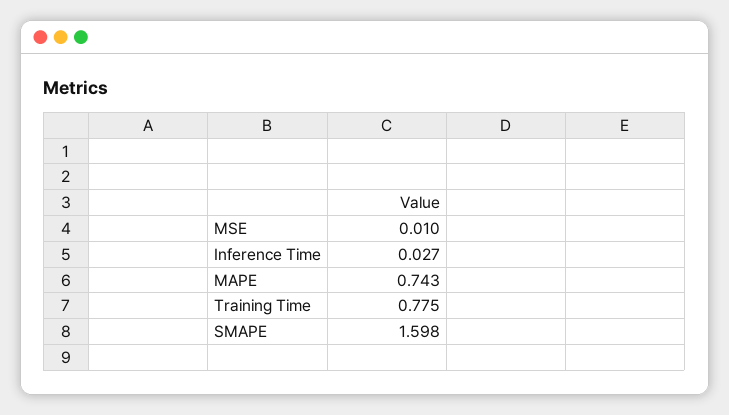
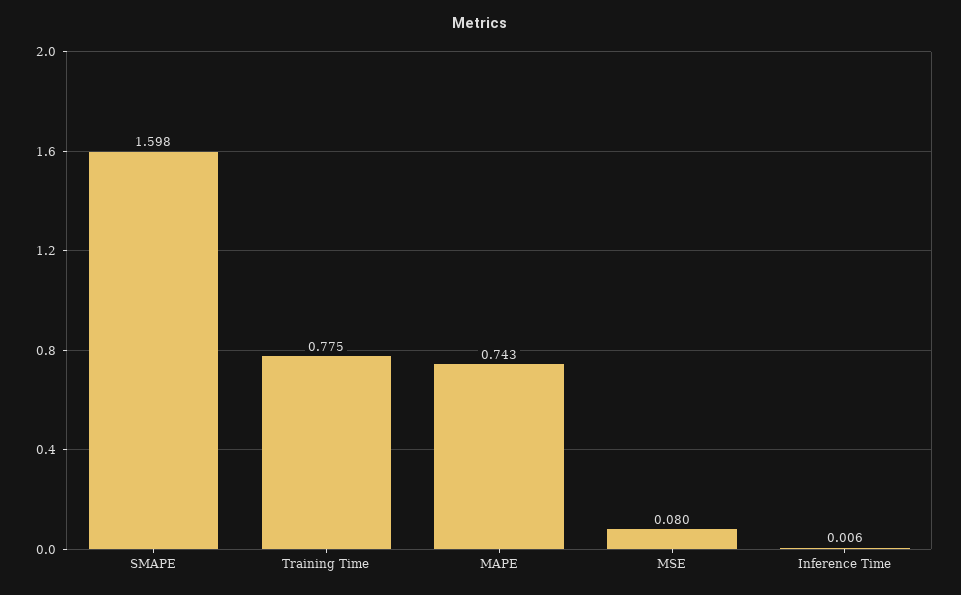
  {
-   "MSE": 0.01,
+   "MSE": 0.08,
-   "Inference Time": 0.027,
+   "Inference Time": 0.006,
    "MAPE": 0.743,
    "Training Time": 0.775,
    "SMAPE": 1.598
  }

